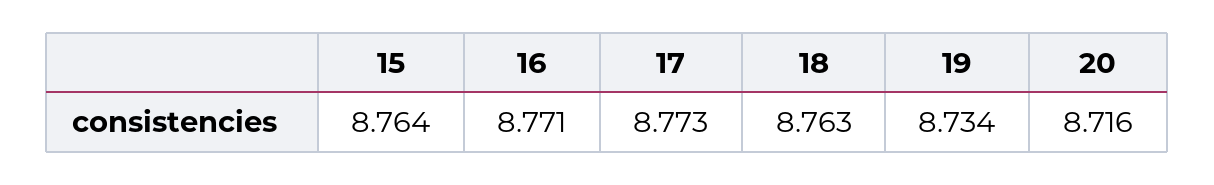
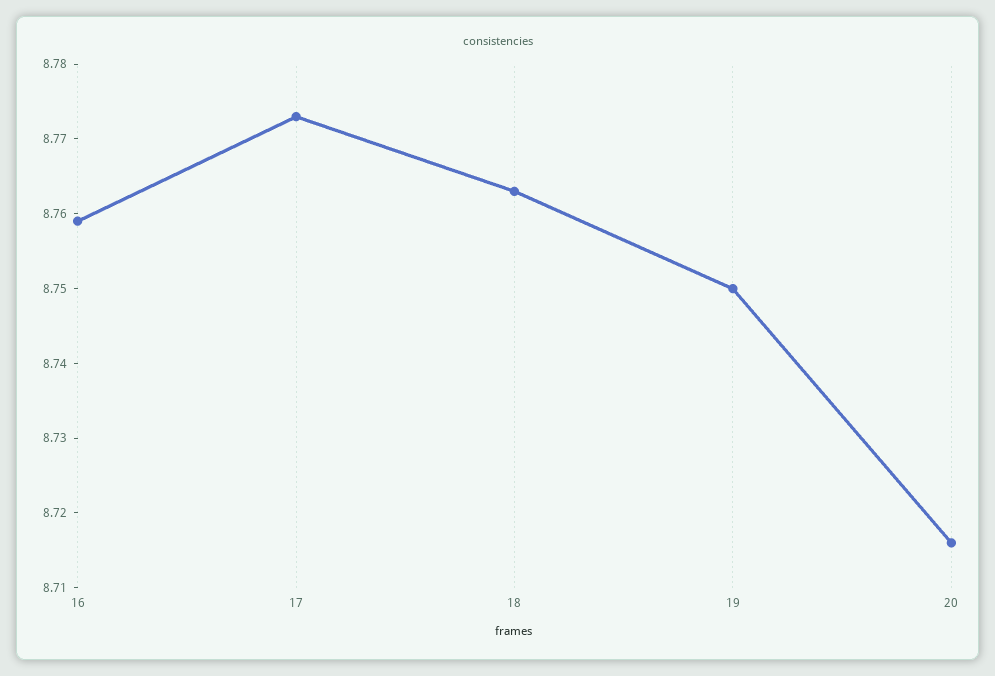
  {
-   "15": 8.764,
-   "16": 8.771,
+   "16": 8.76,
    "17": 8.773,
    "18": 8.763,
-   "19": 8.734,
+   "19": 8.75,
    "20": 8.716
  }

